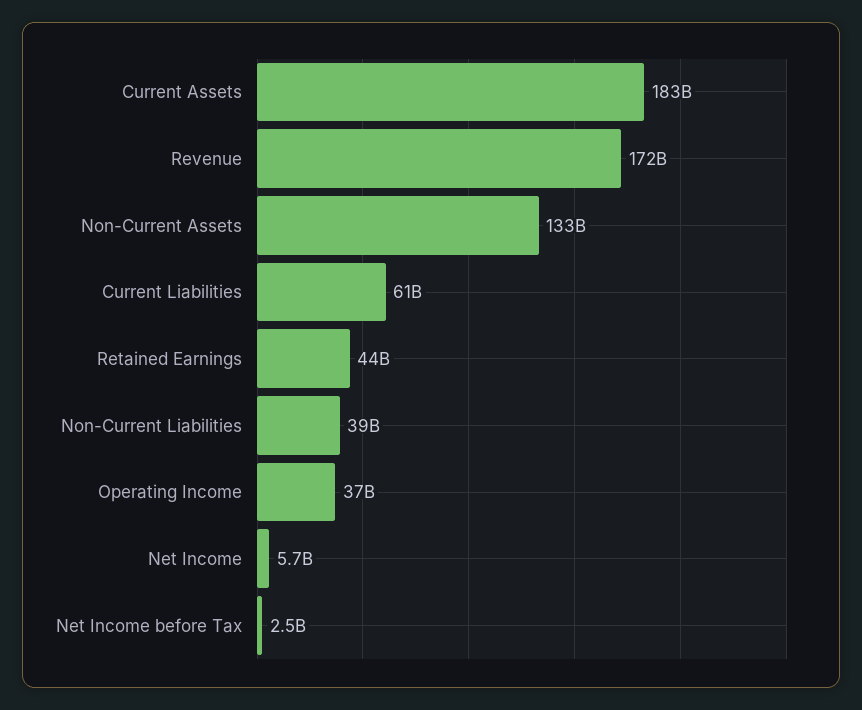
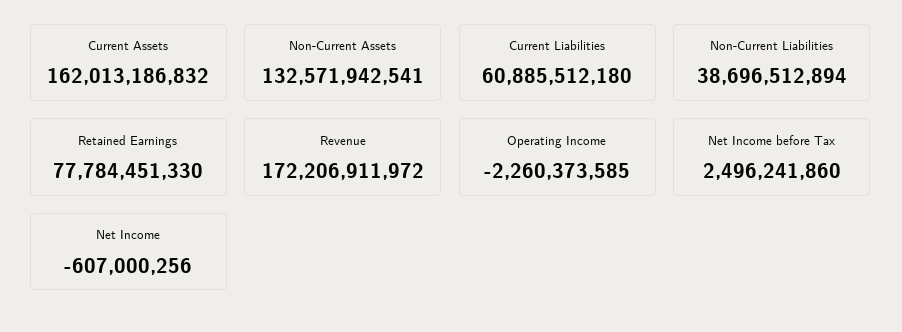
  {
-   "Current Assets": 183000000000,
+   "Current Assets": 162013186832,
    "Revenue": 172206911972,
    "Non-Current Assets": 132571942541,
    "Current Liabilities": 60885512180,
-   "Retained Earnings": 44000000000,
+   "Retained Earnings": 77784451330,
    "Non-Current Liabilities": 38696512894,
-   "Operating Income": 37000000000,
+   "Operating Income": -2260373585,
-   "Net Income": 5700000000,
+   "Net Income": -607000256,
    "Net Income before Tax": 2496241860
  }

